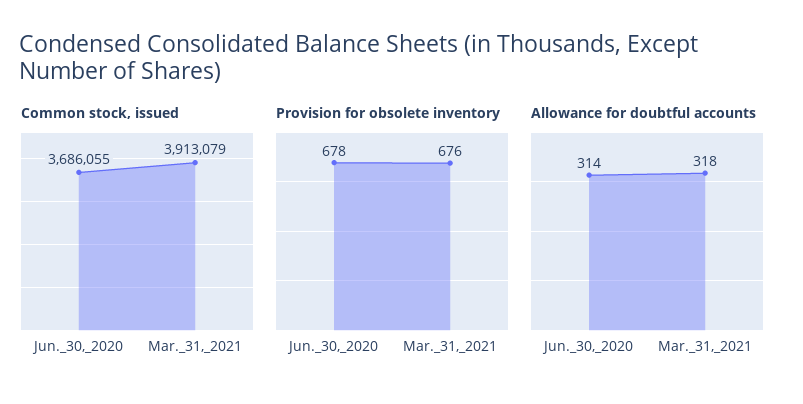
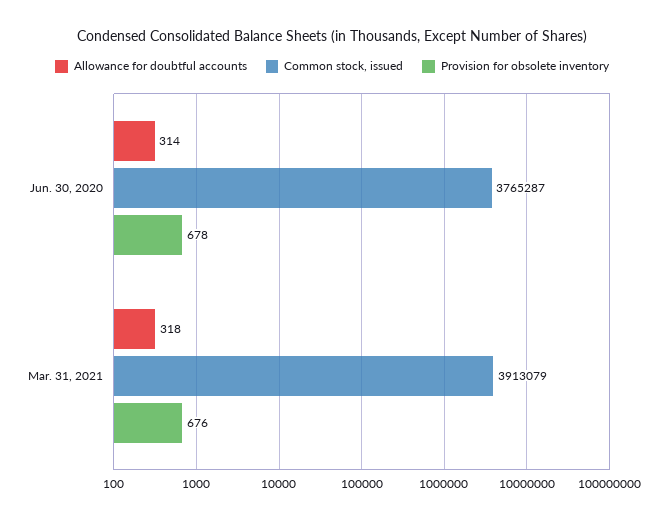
  {
    "Common stock, issued": {
-     "Jun._30,_2020": 3686055,
+     "Jun._30,_2020": 3765287,
      "Mar._31,_2021": 3913079
    },
    "Provision for obsolete inventory": {
      "Jun._30,_2020": 678,
      "Mar._31,_2021": 676
    },
    "Allowance for doubtful accounts": {
      "Jun._30,_2020": 314,
      "Mar._31,_2021": 318
    }
  }

